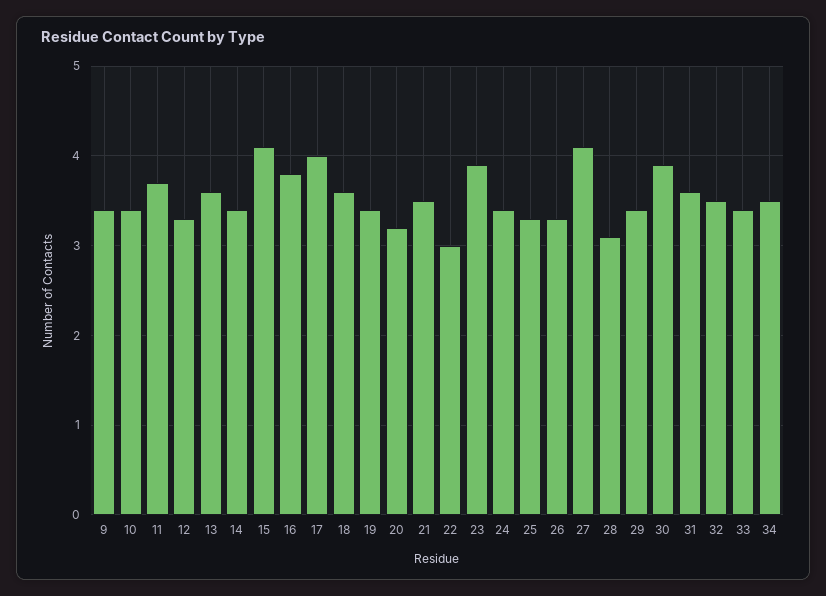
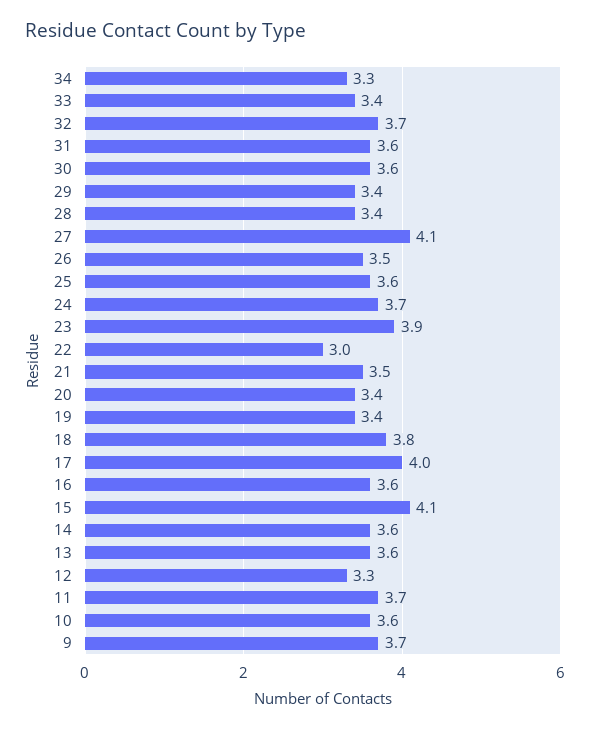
  {
-   "9": 3.4,
+   "9": 3.7,
-   "10": 3.4,
+   "10": 3.6,
    "11": 3.7,
    "12": 3.3,
    "13": 3.6,
-   "14": 3.4,
+   "14": 3.6,
    "15": 4.1,
-   "16": 3.8,
+   "16": 3.6,
    "17": 4,
-   "18": 3.6,
+   "18": 3.8,
    "19": 3.4,
-   "20": 3.2,
+   "20": 3.4,
    "21": 3.5,
    "22": 3,
    "23": 3.9,
-   "24": 3.4,
+   "24": 3.7,
-   "25": 3.3,
+   "25": 3.6,
-   "26": 3.3,
+   "26": 3.5,
    "27": 4.1,
-   "28": 3.1,
+   "28": 3.4,
    "29": 3.4,
-   "30": 3.9,
+   "30": 3.6,
    "31": 3.6,
-   "32": 3.5,
+   "32": 3.7,
    "33": 3.4,
-   "34": 3.5
+   "34": 3.3
  }

